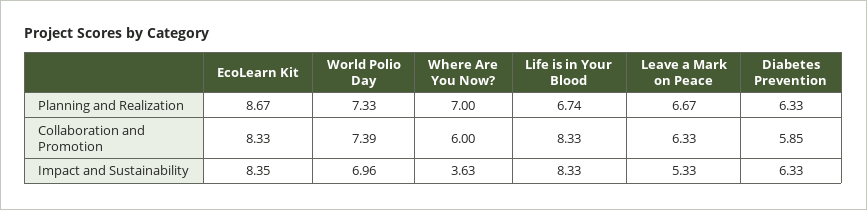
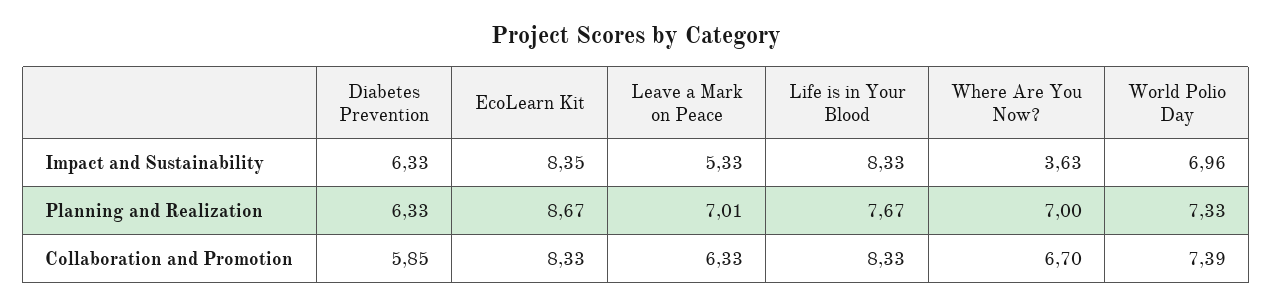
  {
    "EcoLearn Kit": {
      "Planning and Realization": 8.67,
      "Collaboration and Promotion": 8.33,
      "Impact and Sustainability": 8.35
    },
    "World Polio Day": {
      "Planning and Realization": 7.33,
      "Collaboration and Promotion": 7.39,
      "Impact and Sustainability": 6.96
    },
    "Where Are You Now?": {
      "Planning and Realization": 7,
-     "Collaboration and Promotion": 6,
+     "Collaboration and Promotion": 6.7,
      "Impact and Sustainability": 3.63
    },
    "Life is in Your Blood": {
-     "Planning and Realization": 6.74,
+     "Planning and Realization": 7.67,
      "Collaboration and Promotion": 8.33,
      "Impact and Sustainability": 8.33
    },
    "Leave a Mark on Peace": {
-     "Planning and Realization": 6.67,
+     "Planning and Realization": 7.01,
      "Collaboration and Promotion": 6.33,
      "Impact and Sustainability": 5.33
    },
    "Diabetes Prevention": {
      "Planning and Realization": 6.33,
      "Collaboration and Promotion": 5.85,
      "Impact and Sustainability": 6.33
    }
  }

